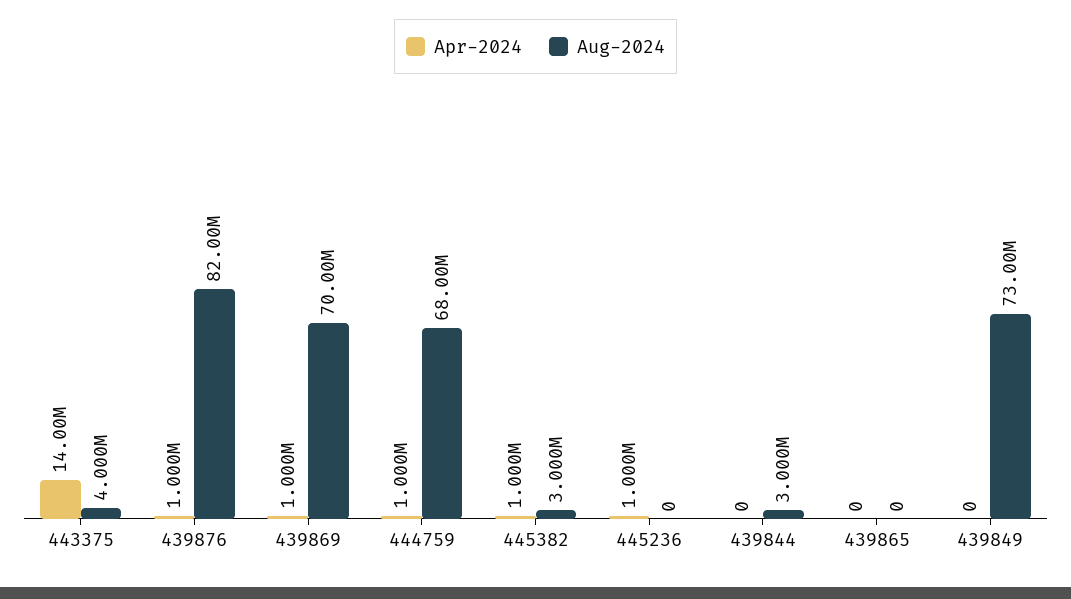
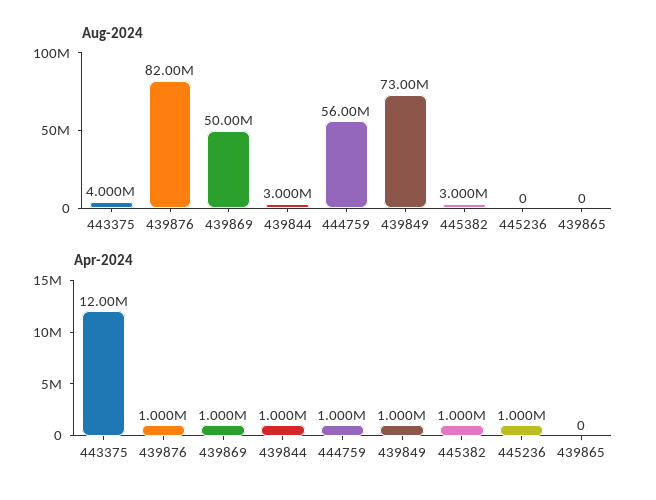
  {
    "Apr-2024": {
-     "443375": 14000000,
+     "443375": 12000000,
      "439876": 1000000,
      "439869": 1000000,
      "444759": 1000000,
      "445382": 1000000,
      "445236": 1000000,
-     "439844": 0,
+     "439844": 1000000,
      "439865": 0,
-     "439849": 0
+     "439849": 1000000
    },
    "Aug-2024": {
      "443375": 4000000,
      "439876": 82000000,
-     "439869": 70000000,
+     "439869": 50000000,
-     "444759": 68000000,
+     "444759": 56000000,
      "445382": 3000000,
      "445236": 0,
      "439844": 3000000,
      "439865": 0,
      "439849": 73000000
    }
  }

